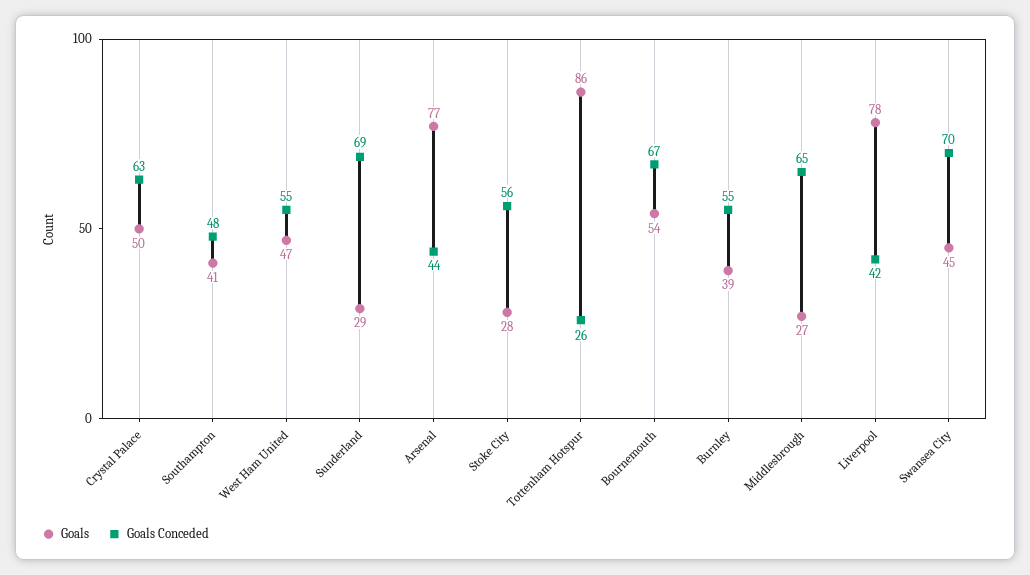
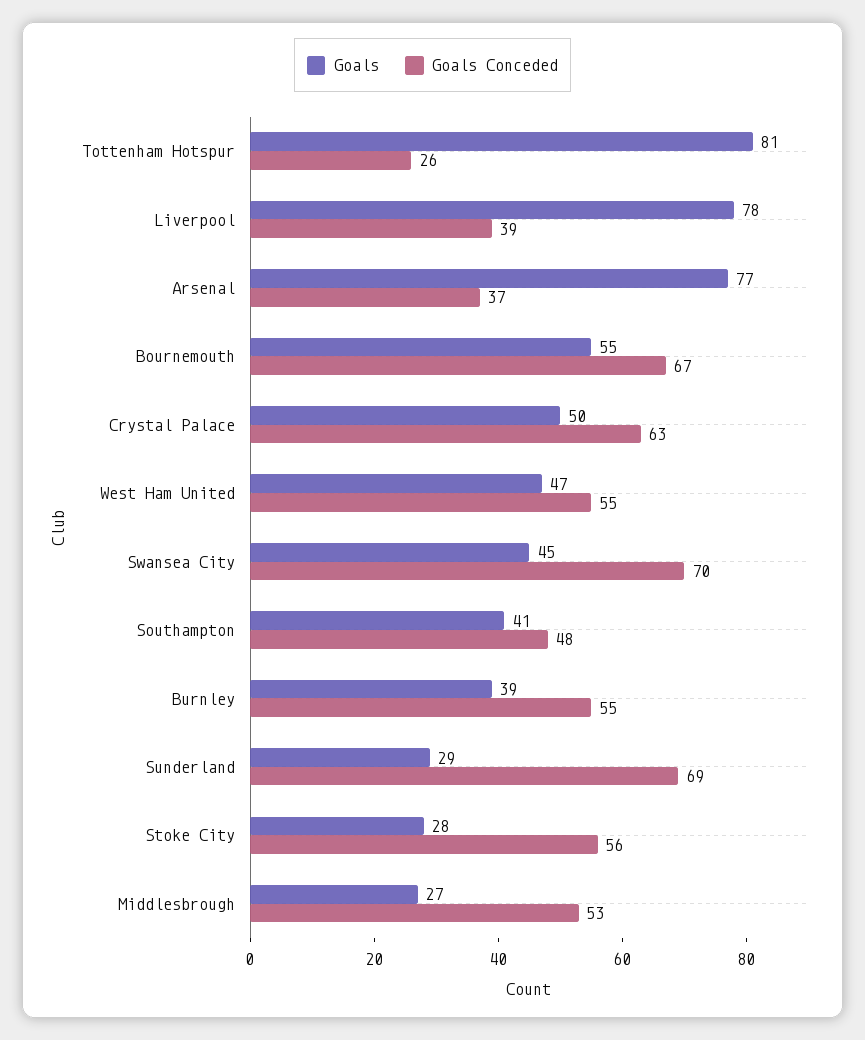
  {
    "Goals": {
      "Crystal Palace": 50,
      "Southampton": 41,
      "West Ham United": 47,
      "Sunderland": 29,
      "Arsenal": 77,
      "Stoke City": 28,
-     "Tottenham Hotspur": 86,
+     "Tottenham Hotspur": 81,
-     "Bournemouth": 54,
+     "Bournemouth": 55,
      "Burnley": 39,
      "Middlesbrough": 27,
      "Liverpool": 78,
      "Swansea City": 45
    },
    "Goals Conceded": {
      "Crystal Palace": 63,
      "Southampton": 48,
      "West Ham United": 55,
      "Sunderland": 69,
-     "Arsenal": 44,
+     "Arsenal": 37,
      "Stoke City": 56,
      "Tottenham Hotspur": 26,
      "Bournemouth": 67,
      "Burnley": 55,
-     "Middlesbrough": 65,
+     "Middlesbrough": 53,
-     "Liverpool": 42,
+     "Liverpool": 39,
      "Swansea City": 70
    }
  }

